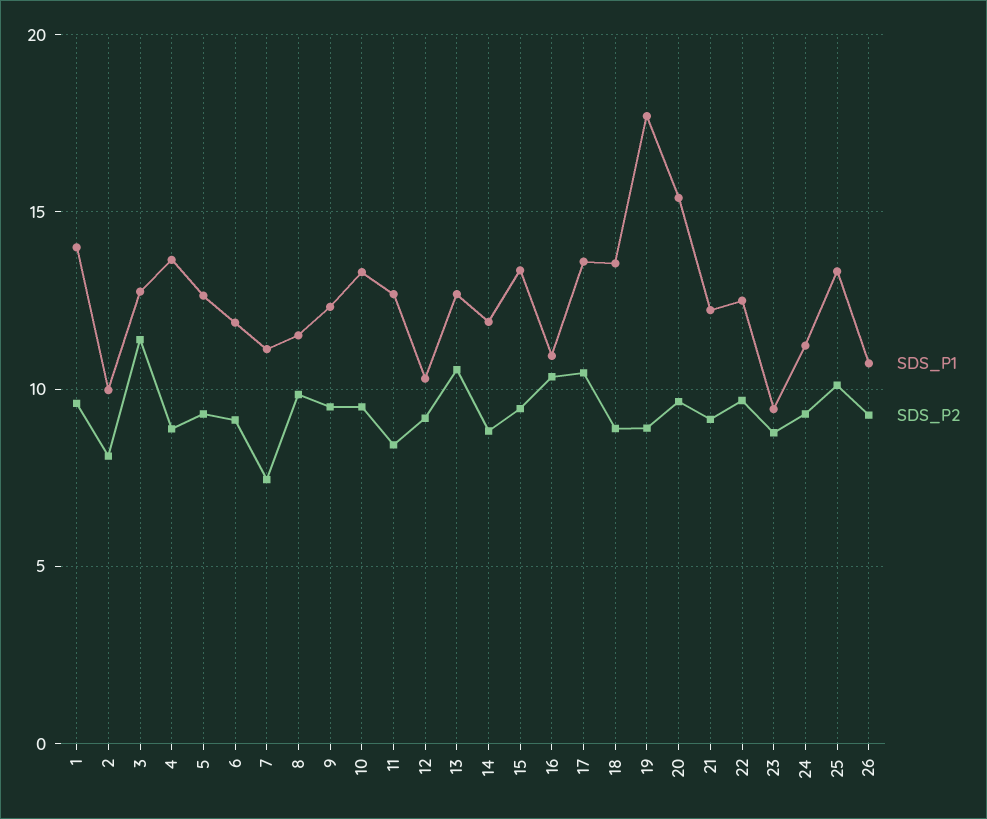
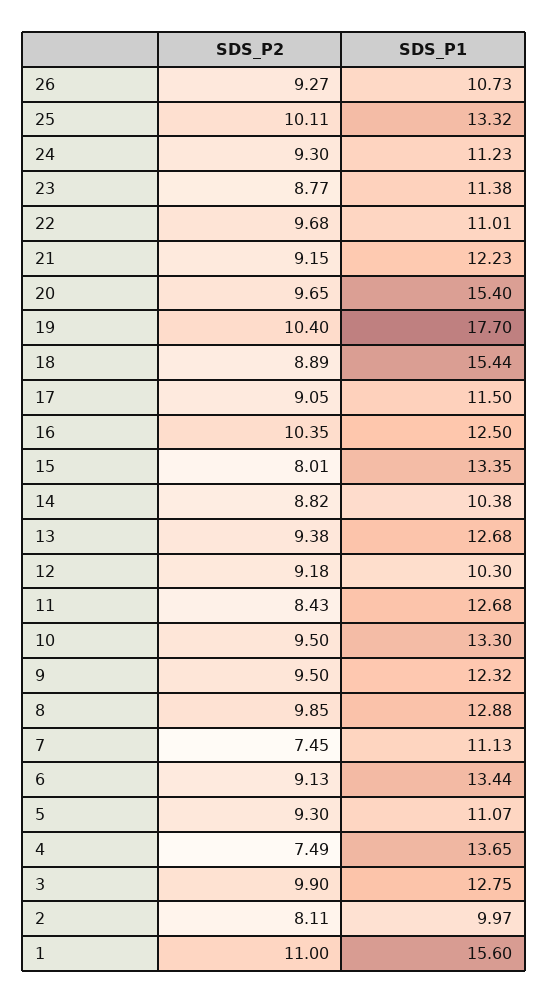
  {
    "SDS_P1": {
-     "1": 14,
+     "1": 15.6,
      "2": 9.97,
      "3": 12.75,
      "4": 13.65,
-     "5": 12.5,
+     "5": 11.07,
-     "6": 12,
+     "6": 13.44,
      "7": 11.13,
-     "8": 11.5,
+     "8": 12.88,
      "9": 12.32,
      "10": 13.3,
      "11": 12.68,
      "12": 10.3,
      "13": 12.68,
-     "14": 12,
+     "14": 10.38,
      "15": 13.35,
-     "16": 11,
+     "16": 12.5,
-     "17": 13.5,
+     "17": 11.5,
-     "18": 13.5,
+     "18": 15.44,
      "19": 17.7,
      "20": 15.4,
      "21": 12.23,
-     "22": 12.5,
+     "22": 11.01,
-     "23": 9.5,
+     "23": 11.38,
      "24": 11.23,
      "25": 13.32,
      "26": 10.73
    },
    "SDS_P2": {
-     "1": 9.5,
+     "1": 11,
      "2": 8.11,
-     "3": 11.5,
+     "3": 9.9,
-     "4": 9,
+     "4": 7.49,
      "5": 9.3,
      "6": 9.13,
      "7": 7.45,
      "8": 9.85,
      "9": 9.5,
      "10": 9.5,
      "11": 8.43,
      "12": 9.18,
-     "13": 10.5,
+     "13": 9.38,
      "14": 8.82,
-     "15": 9.5,
+     "15": 8.01,
      "16": 10.35,
-     "17": 10.5,
+     "17": 9.05,
      "18": 8.89,
-     "19": 9,
+     "19": 10.4,
      "20": 9.65,
      "21": 9.15,
      "22": 9.68,
      "23": 8.77,
      "24": 9.3,
      "25": 10.11,
      "26": 9.27
    }
  }

